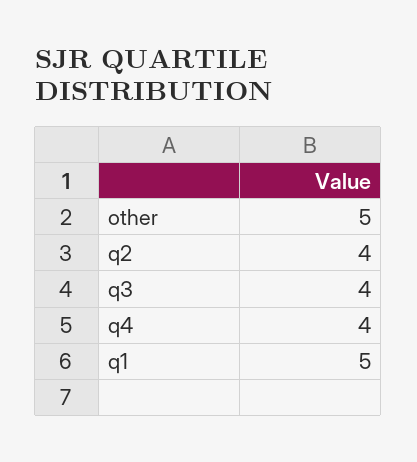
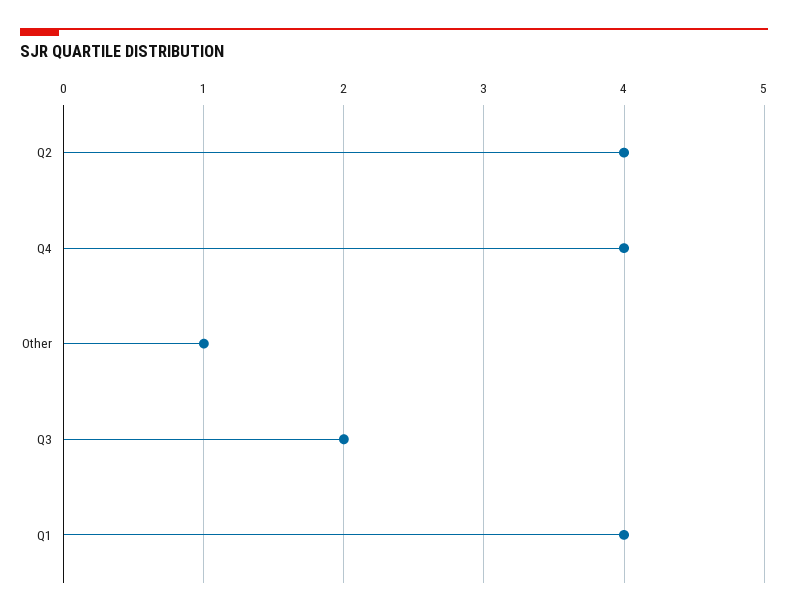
  {
-   "other": 5,
+   "other": 1,
    "q2": 4,
-   "q3": 4,
+   "q3": 2,
    "q4": 4,
-   "q1": 5
+   "q1": 4
  }

